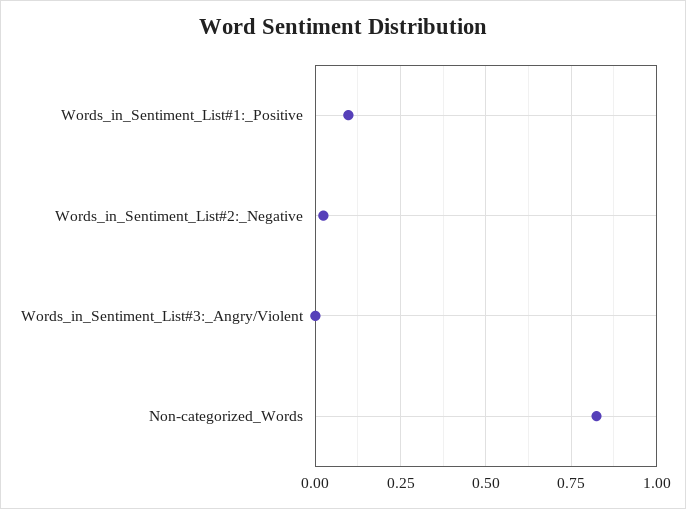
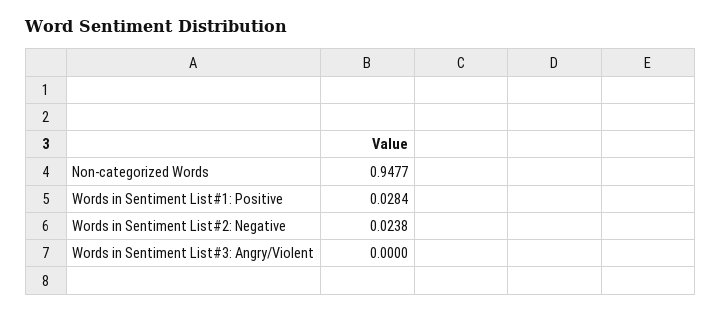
  {
-   "Words_in_Sentiment_List#1:_Positive": 0.1,
+   "Words_in_Sentiment_List#1:_Positive": 0.0284,
    "Words_in_Sentiment_List#2:_Negative": 0.0238,
    "Words_in_Sentiment_List#3:_Angry/Violent": 0,
-   "Non-categorized_Words": 0.825
+   "Non-categorized_Words": 0.9477
  }

